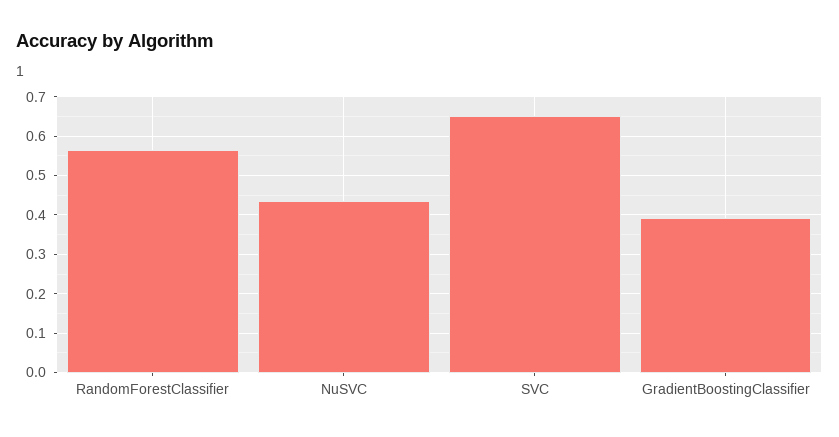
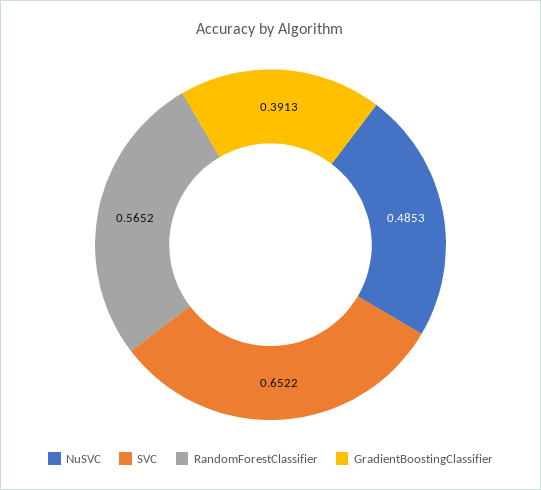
  {
    "RandomForestClassifier": 0.5652,
-   "NuSVC": 0.44,
+   "NuSVC": 0.4853,
    "SVC": 0.6522,
    "GradientBoostingClassifier": 0.3913
  }

